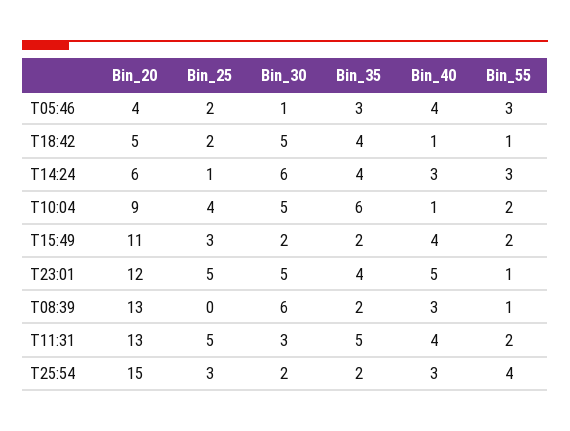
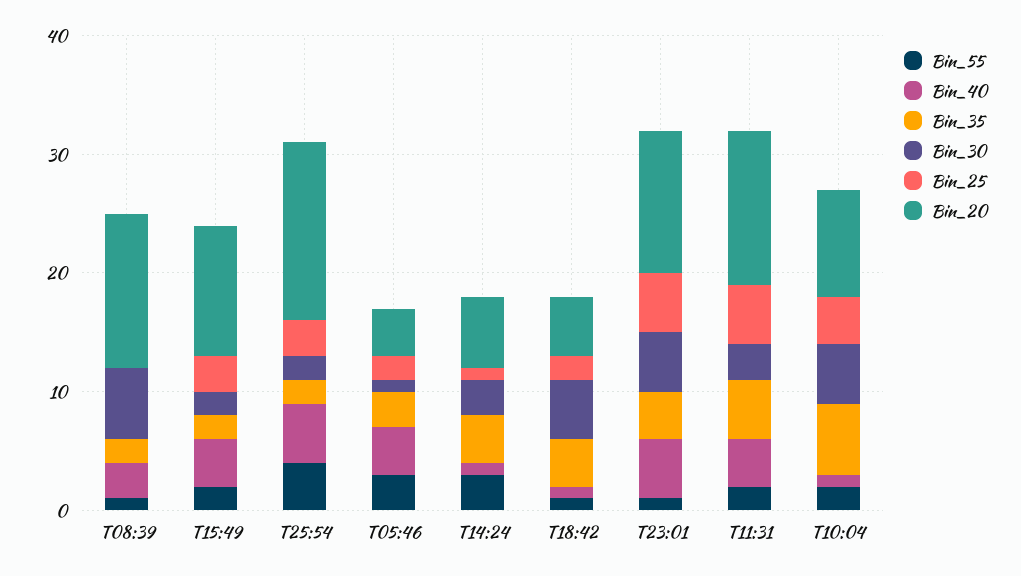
  {
    "Bin_20": {
      "T05:46": 4,
      "T18:42": 5,
      "T14:24": 6,
      "T10:04": 9,
      "T15:49": 11,
      "T23:01": 12,
      "T08:39": 13,
      "T11:31": 13,
      "T25:54": 15
    },
    "Bin_25": {
      "T05:46": 2,
      "T18:42": 2,
      "T14:24": 1,
      "T10:04": 4,
      "T15:49": 3,
      "T23:01": 5,
      "T08:39": 0,
      "T11:31": 5,
      "T25:54": 3
    },
    "Bin_30": {
      "T05:46": 1,
      "T18:42": 5,
-     "T14:24": 6,
+     "T14:24": 3,
      "T10:04": 5,
      "T15:49": 2,
      "T23:01": 5,
      "T08:39": 6,
      "T11:31": 3,
      "T25:54": 2
    },
    "Bin_35": {
      "T05:46": 3,
      "T18:42": 4,
      "T14:24": 4,
      "T10:04": 6,
      "T15:49": 2,
      "T23:01": 4,
      "T08:39": 2,
      "T11:31": 5,
      "T25:54": 2
    },
    "Bin_40": {
      "T05:46": 4,
      "T18:42": 1,
-     "T14:24": 3,
+     "T14:24": 1,
      "T10:04": 1,
      "T15:49": 4,
      "T23:01": 5,
      "T08:39": 3,
      "T11:31": 4,
-     "T25:54": 3
+     "T25:54": 5
    },
    "Bin_55": {
      "T05:46": 3,
      "T18:42": 1,
      "T14:24": 3,
      "T10:04": 2,
      "T15:49": 2,
      "T23:01": 1,
      "T08:39": 1,
      "T11:31": 2,
      "T25:54": 4
    }
  }

